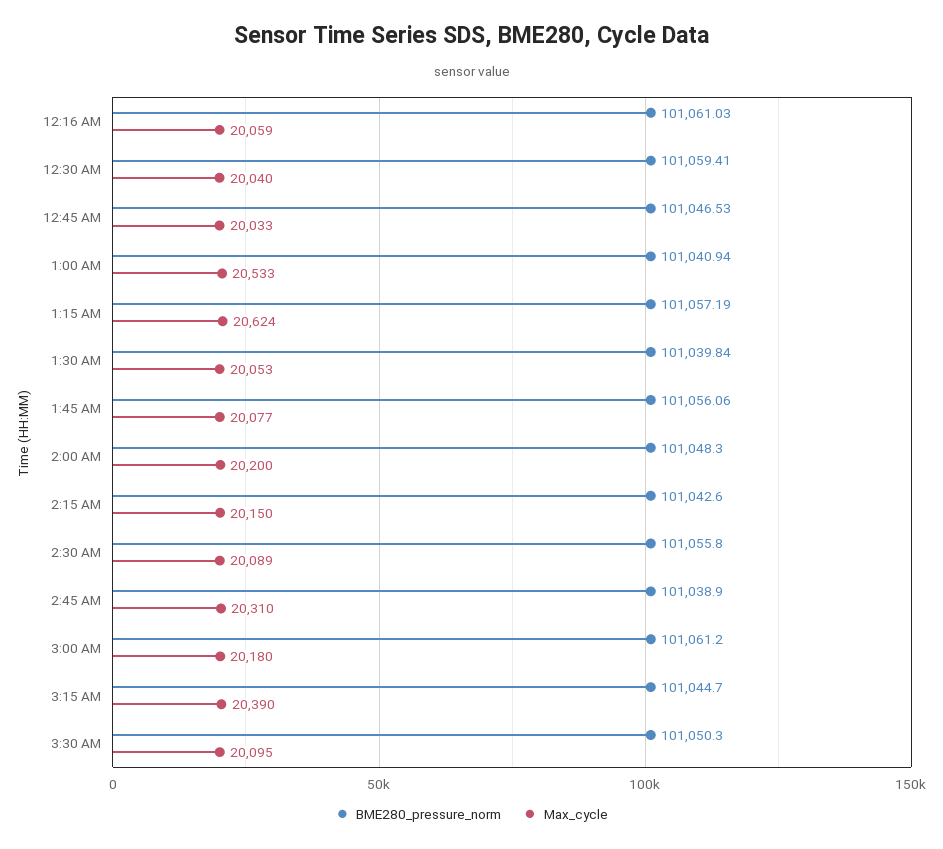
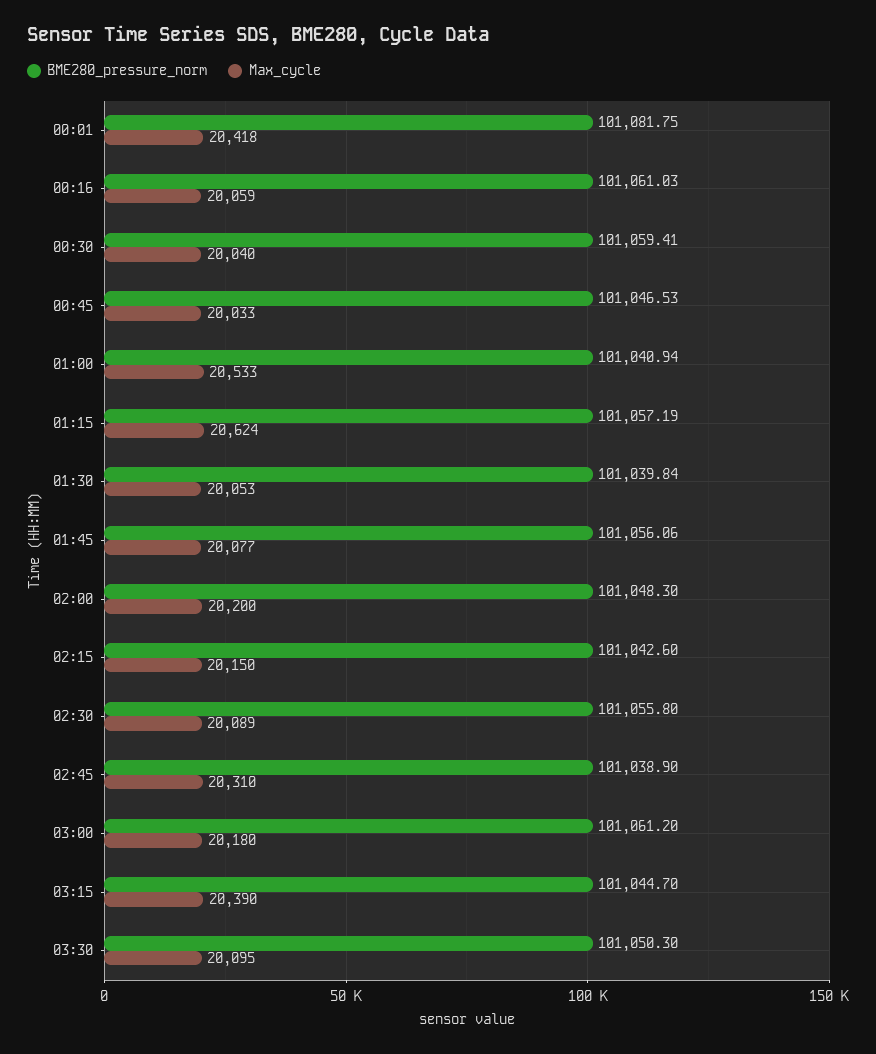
  {
    "BME280_pressure_norm": {
      "12:16 AM": 101061.03,
      "12:30 AM": 101059.41,
      "12:45 AM": 101046.53,
      "1:00 AM": 101040.94,
      "1:15 AM": 101057.19,
      "1:30 AM": 101039.84,
      "1:45 AM": 101056.06,
      "2:00 AM": 101048.3,
      "2:15 AM": 101042.6,
      "2:30 AM": 101055.8,
      "2:45 AM": 101038.9,
      "3:00 AM": 101061.2,
      "3:15 AM": 101044.7,
-     "3:30 AM": 101050.3
+     "3:30 AM": 101050.3,
+     "00:01": 101081.75
    },
    "Max_cycle": {
      "12:16 AM": 20059,
      "12:30 AM": 20040,
      "12:45 AM": 20033,
      "1:00 AM": 20533,
      "1:15 AM": 20624,
      "1:30 AM": 20053,
      "1:45 AM": 20077,
      "2:00 AM": 20200,
      "2:15 AM": 20150,
      "2:30 AM": 20089,
      "2:45 AM": 20310,
      "3:00 AM": 20180,
      "3:15 AM": 20390,
-     "3:30 AM": 20095
+     "3:30 AM": 20095,
+     "00:01": 20418
    }
  }

